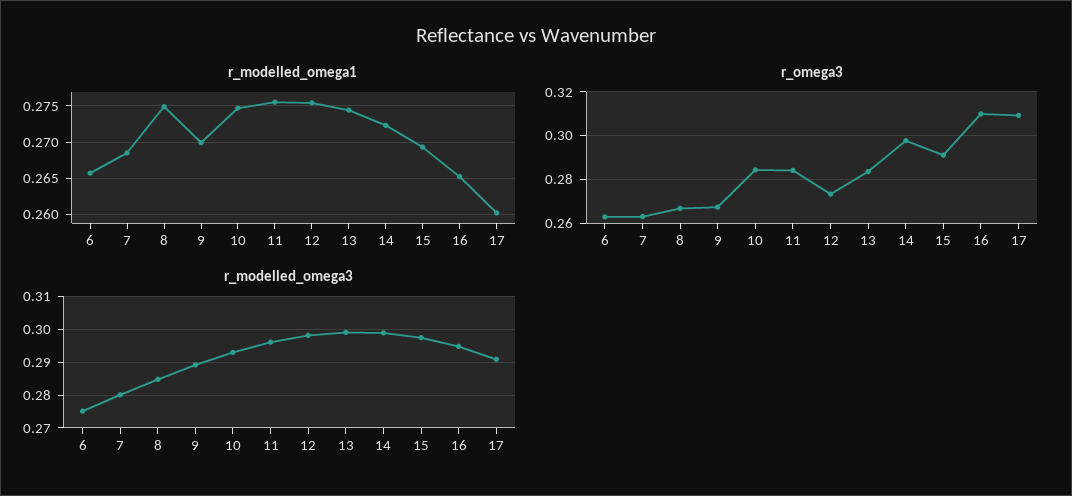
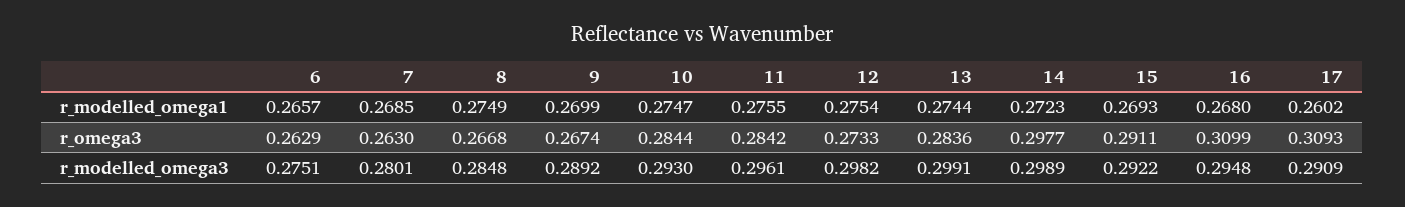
  {
    "r_modelled_omega1": {
      "6": 0.2657,
      "7": 0.2685,
      "8": 0.2749,
      "9": 0.2699,
      "10": 0.2747,
      "11": 0.2755,
      "12": 0.2754,
      "13": 0.2744,
      "14": 0.2723,
      "15": 0.2693,
-     "16": 0.265,
+     "16": 0.268,
      "17": 0.2602
    },
    "r_omega3": {
      "6": 0.2629,
      "7": 0.263,
      "8": 0.2668,
      "9": 0.2674,
      "10": 0.2844,
      "11": 0.2842,
      "12": 0.2733,
      "13": 0.2836,
      "14": 0.2977,
      "15": 0.2911,
      "16": 0.3099,
      "17": 0.3093
    },
    "r_modelled_omega3": {
      "6": 0.2751,
      "7": 0.2801,
      "8": 0.2848,
      "9": 0.2892,
      "10": 0.293,
      "11": 0.2961,
      "12": 0.2982,
      "13": 0.2991,
      "14": 0.2989,
-     "15": 0.298,
+     "15": 0.2922,
      "16": 0.2948,
      "17": 0.2909
    }
  }

